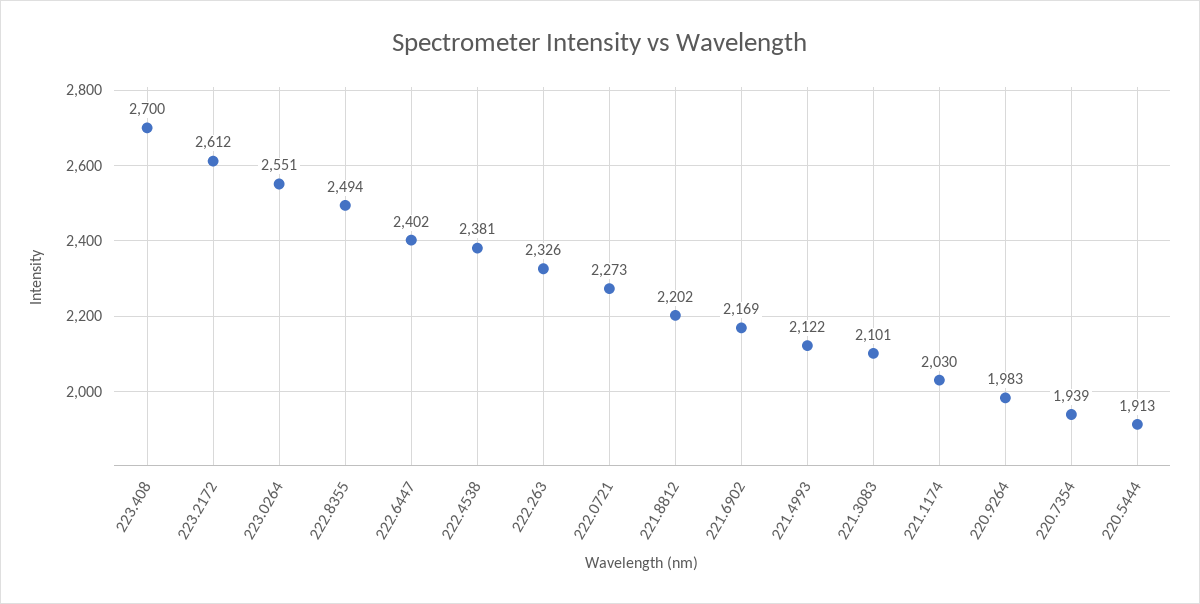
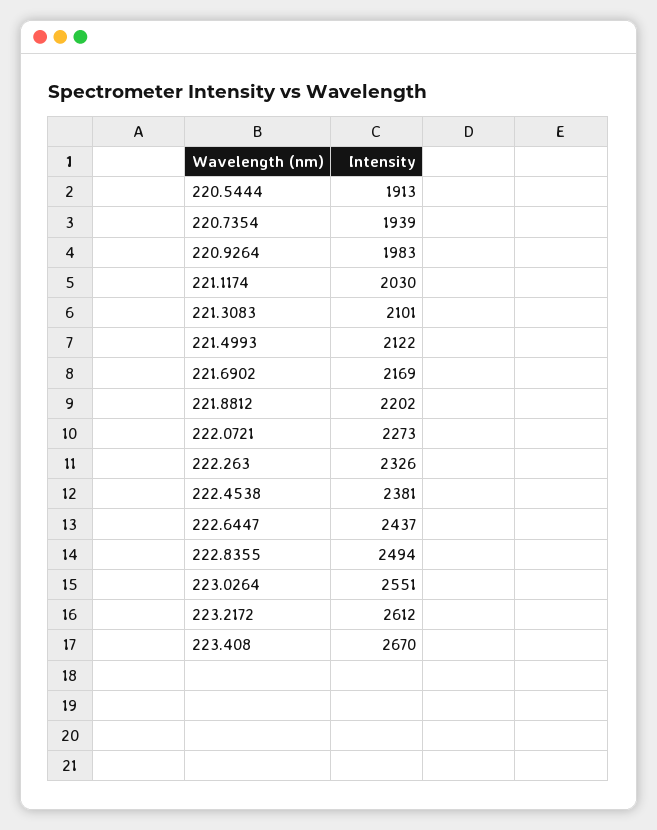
  {
-   "223.408": 2700,
+   "223.408": 2670,
    "223.2172": 2612,
    "223.0264": 2551,
    "222.8355": 2494,
-   "222.6447": 2402,
+   "222.6447": 2437,
    "222.4538": 2381,
    "222.263": 2326,
    "222.0721": 2273,
    "221.8812": 2202,
    "221.6902": 2169,
    "221.4993": 2122,
    "221.3083": 2101,
    "221.1174": 2030,
    "220.9264": 1983,
    "220.7354": 1939,
    "220.5444": 1913
  }

